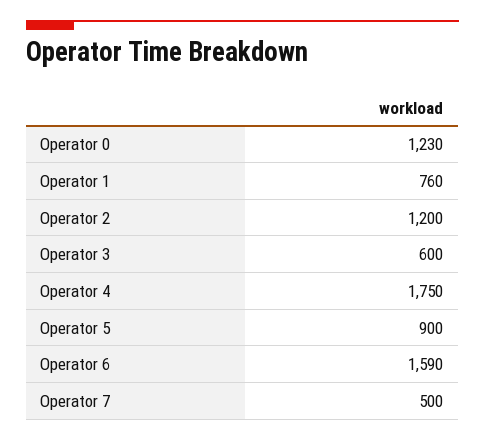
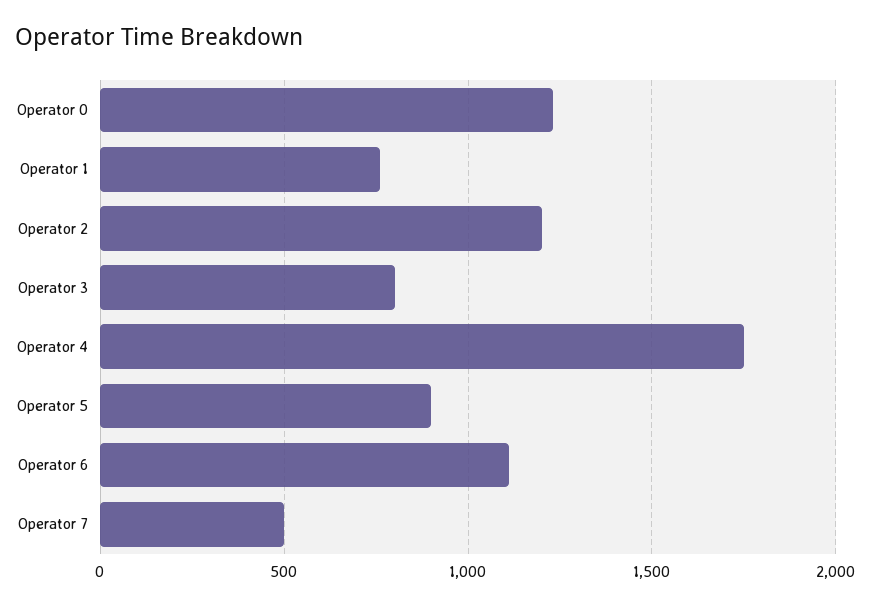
  {
    "Operator 0": 1230,
    "Operator 1": 760,
    "Operator 2": 1200,
-   "Operator 3": 600,
+   "Operator 3": 800,
    "Operator 4": 1750,
    "Operator 5": 900,
-   "Operator 6": 1590,
+   "Operator 6": 1100,
    "Operator 7": 500
  }

